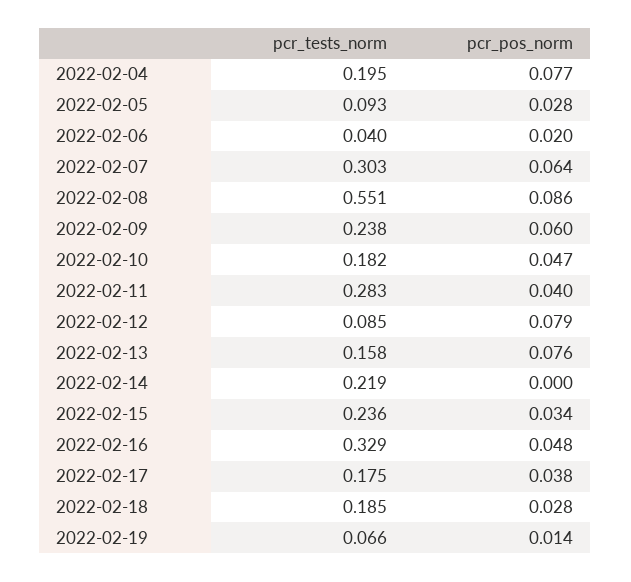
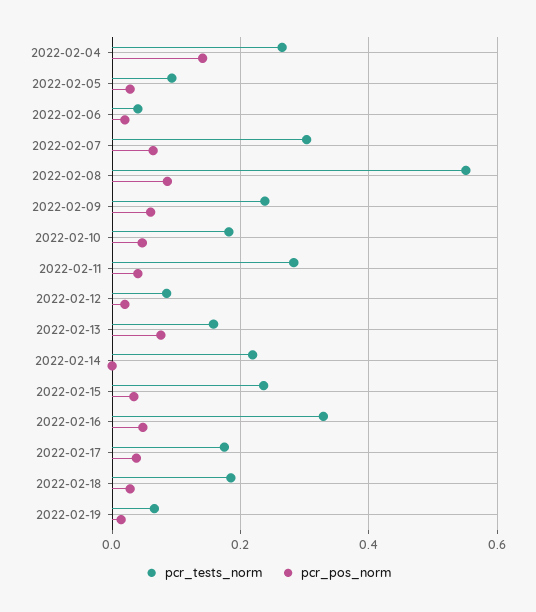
  {
    "pcr_tests_norm": {
-     "2022-02-04": 0.195,
+     "2022-02-04": 0.26,
      "2022-02-05": 0.093,
      "2022-02-06": 0.04,
      "2022-02-07": 0.303,
      "2022-02-08": 0.551,
      "2022-02-09": 0.238,
      "2022-02-10": 0.182,
      "2022-02-11": 0.283,
      "2022-02-12": 0.085,
      "2022-02-13": 0.158,
      "2022-02-14": 0.219,
      "2022-02-15": 0.236,
      "2022-02-16": 0.329,
      "2022-02-17": 0.175,
      "2022-02-18": 0.185,
      "2022-02-19": 0.066
    },
    "pcr_pos_norm": {
-     "2022-02-04": 0.077,
+     "2022-02-04": 0.14,
      "2022-02-05": 0.028,
      "2022-02-06": 0.02,
      "2022-02-07": 0.064,
      "2022-02-08": 0.086,
      "2022-02-09": 0.06,
      "2022-02-10": 0.047,
      "2022-02-11": 0.04,
-     "2022-02-12": 0.079,
+     "2022-02-12": 0.02,
      "2022-02-13": 0.076,
      "2022-02-14": 0,
      "2022-02-15": 0.034,
      "2022-02-16": 0.048,
      "2022-02-17": 0.038,
      "2022-02-18": 0.028,
      "2022-02-19": 0.014
    }
  }

